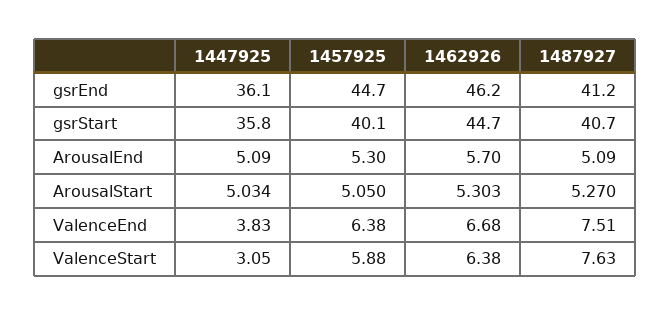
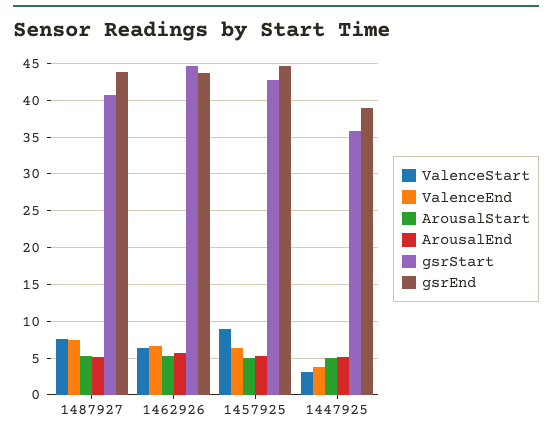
  {
    "gsrEnd": {
-     "1447925": 36.1,
+     "1447925": 39,
      "1457925": 44.7,
-     "1462926": 46.2,
+     "1462926": 44,
-     "1487927": 41.2
+     "1487927": 44
    },
    "gsrStart": {
      "1447925": 35.8,
-     "1457925": 40.1,
+     "1457925": 43,
      "1462926": 44.7,
      "1487927": 40.7
    },
    "ArousalEnd": {
      "1447925": 5.09,
      "1457925": 5.3,
      "1462926": 5.7,
      "1487927": 5.09
    },
    "ArousalStart": {
      "1447925": 5.034,
      "1457925": 5.05,
      "1462926": 5.303,
      "1487927": 5.27
    },
    "ValenceEnd": {
      "1447925": 3.83,
      "1457925": 6.38,
      "1462926": 6.68,
      "1487927": 7.51
    },
    "ValenceStart": {
      "1447925": 3.05,
-     "1457925": 5.88,
+     "1457925": 9,
      "1462926": 6.38,
      "1487927": 7.63
    }
  }

